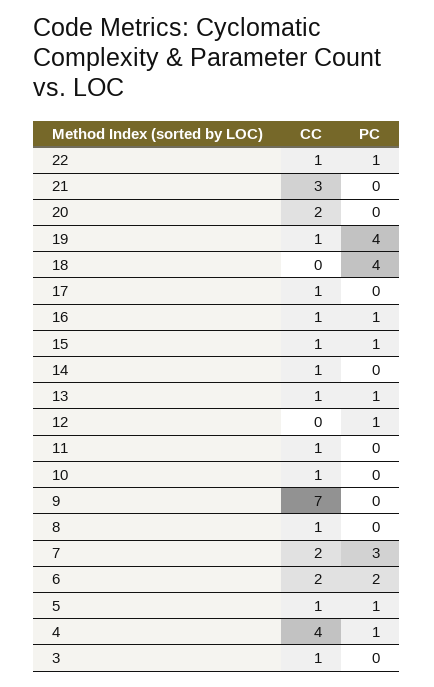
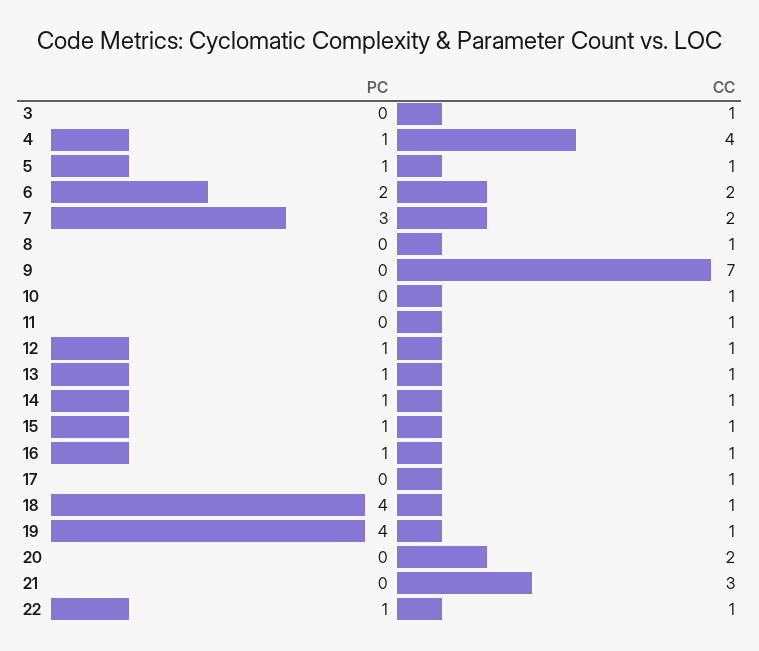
  {
    "CC": {
      "22": 1,
      "21": 3,
      "20": 2,
      "19": 1,
-     "18": 0,
+     "18": 1,
      "17": 1,
      "16": 1,
      "15": 1,
      "14": 1,
      "13": 1,
-     "12": 0,
+     "12": 1,
      "11": 1,
      "10": 1,
      "9": 7,
      "8": 1,
      "7": 2,
      "6": 2,
      "5": 1,
      "4": 4,
      "3": 1
    },
    "PC": {
      "22": 1,
      "21": 0,
      "20": 0,
      "19": 4,
      "18": 4,
      "17": 0,
      "16": 1,
      "15": 1,
-     "14": 0,
+     "14": 1,
      "13": 1,
      "12": 1,
      "11": 0,
      "10": 0,
      "9": 0,
      "8": 0,
      "7": 3,
      "6": 2,
      "5": 1,
      "4": 1,
      "3": 0
    }
  }

